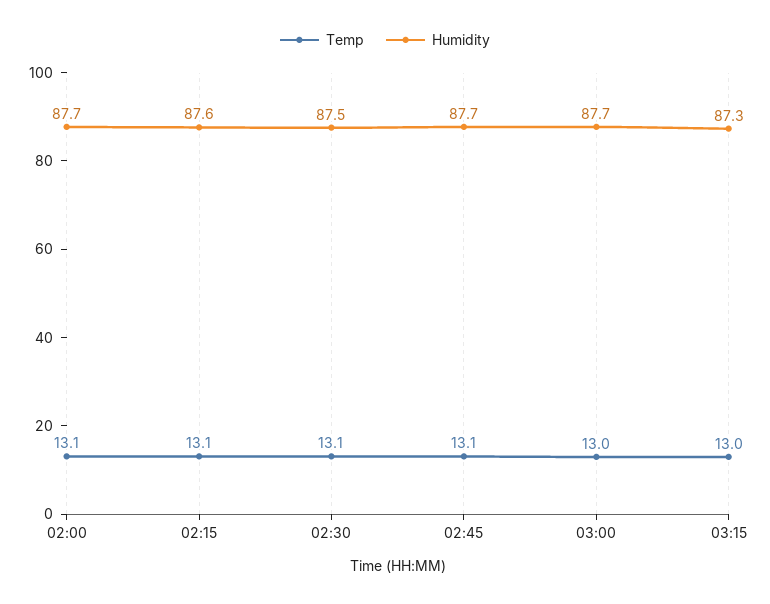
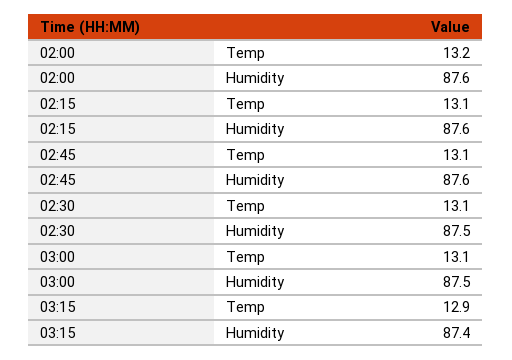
  {
    "Temp": {
-     "02:00": 13.1,
+     "02:00": 13.2,
      "02:15": 13.1,
      "02:30": 13.1,
      "02:45": 13.1,
-     "03:00": 13,
+     "03:00": 13.1,
-     "03:15": 13
+     "03:15": 12.9
    },
    "Humidity": {
-     "02:00": 87.7,
+     "02:00": 87.6,
      "02:15": 87.6,
      "02:30": 87.5,
-     "02:45": 87.7,
+     "02:45": 87.6,
-     "03:00": 87.7,
+     "03:00": 87.5,
-     "03:15": 87.3
+     "03:15": 87.4
    }
  }

